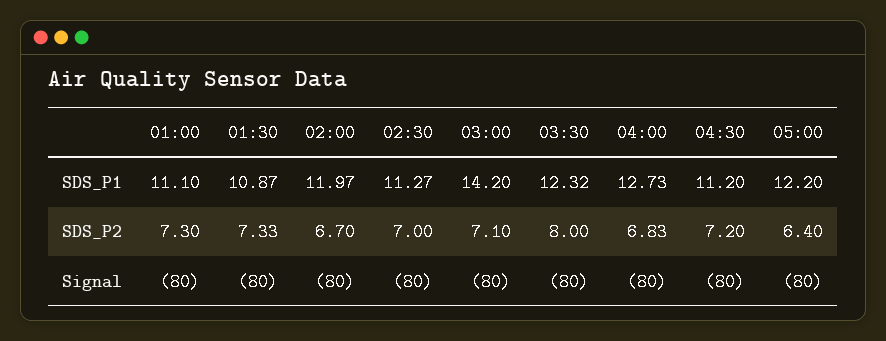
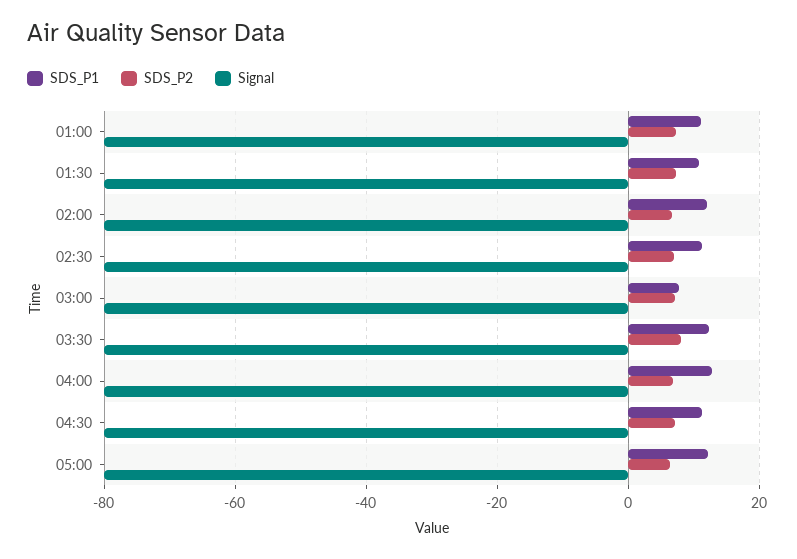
  {
    "SDS_P1": {
      "01:00": 11.1,
      "01:30": 10.87,
      "02:00": 11.97,
      "02:30": 11.27,
-     "03:00": 14.2,
+     "03:00": 8,
      "03:30": 12.32,
      "04:00": 12.73,
      "04:30": 11.2,
      "05:00": 12.2
    },
    "SDS_P2": {
      "01:00": 7.3,
      "01:30": 7.33,
      "02:00": 6.7,
      "02:30": 7,
      "03:00": 7.1,
      "03:30": 8,
      "04:00": 6.83,
      "04:30": 7.2,
      "05:00": 6.4
    },
    "Signal": {
      "01:00": -80,
      "01:30": -80,
      "02:00": -80,
      "02:30": -80,
      "03:00": -80,
      "03:30": -80,
      "04:00": -80,
      "04:30": -80,
      "05:00": -80
    }
  }

